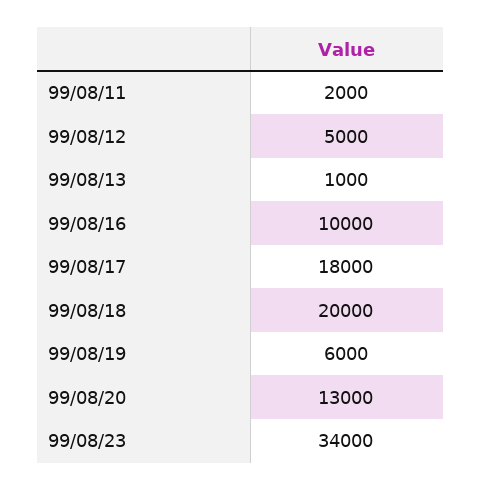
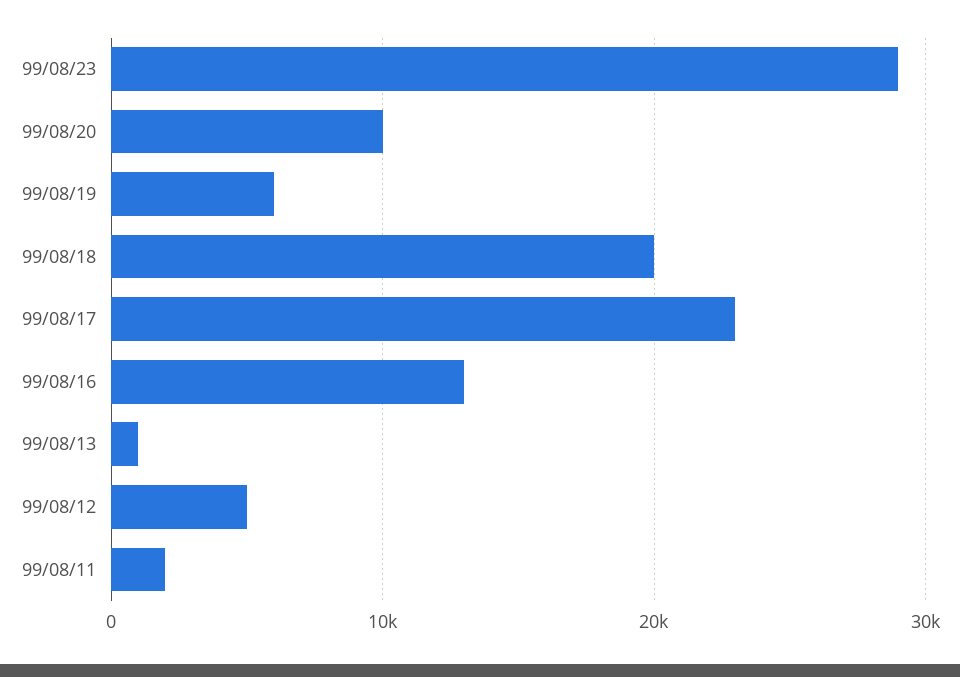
  {
    "99/08/11": 2000,
    "99/08/12": 5000,
    "99/08/13": 1000,
-   "99/08/16": 10000,
+   "99/08/16": 13000,
-   "99/08/17": 18000,
+   "99/08/17": 23000,
    "99/08/18": 20000,
    "99/08/19": 6000,
-   "99/08/20": 13000,
+   "99/08/20": 10000,
-   "99/08/23": 34000
+   "99/08/23": 29000
  }

